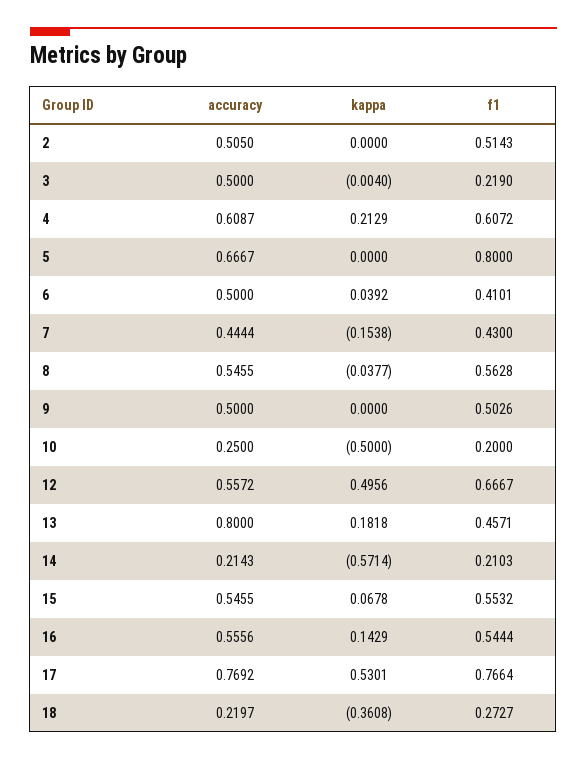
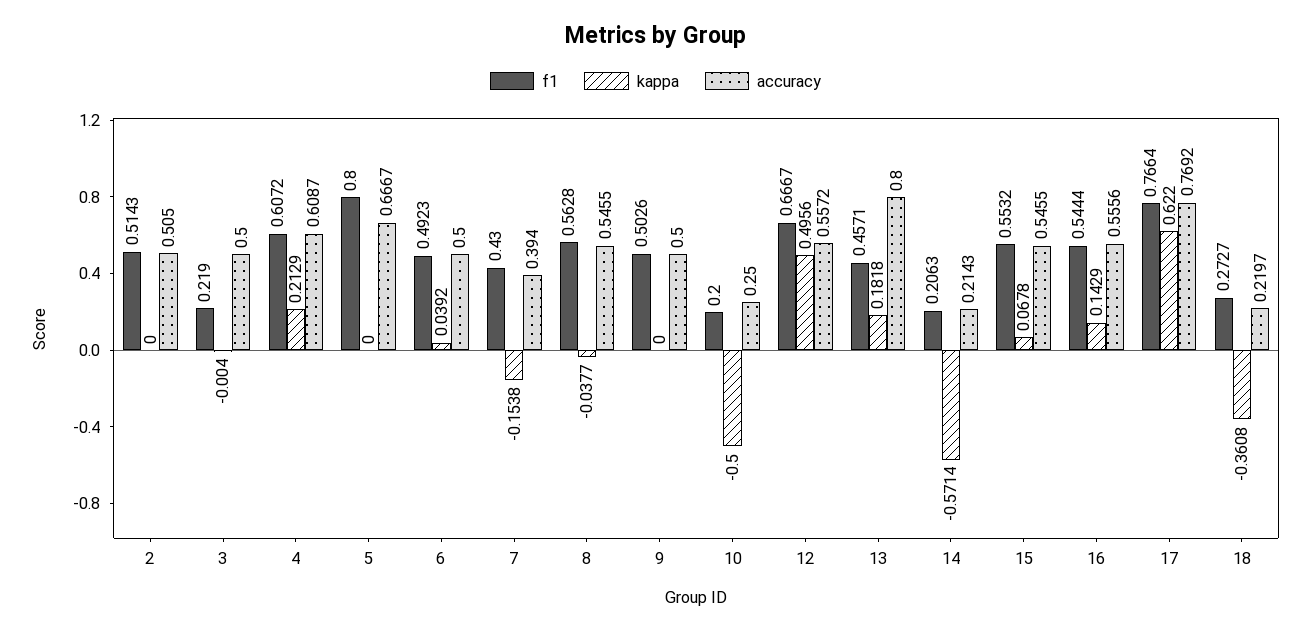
  {
    "accuracy": {
      "2": 0.505,
      "3": 0.5,
      "4": 0.6087,
      "5": 0.6667,
      "6": 0.5,
-     "7": 0.4444,
+     "7": 0.394,
      "8": 0.5455,
      "9": 0.5,
      "10": 0.25,
      "12": 0.5572,
      "13": 0.8,
      "14": 0.2143,
      "15": 0.5455,
      "16": 0.5556,
      "17": 0.7692,
      "18": 0.2197
    },
    "kappa": {
      "2": 0,
      "3": -0.004,
      "4": 0.2129,
      "5": 0,
      "6": 0.0392,
      "7": -0.1538,
      "8": -0.0377,
      "9": 0,
      "10": -0.5,
      "12": 0.4956,
      "13": 0.1818,
      "14": -0.5714,
      "15": 0.0678,
      "16": 0.1429,
-     "17": 0.5301,
+     "17": 0.622,
      "18": -0.3608
    },
    "f1": {
      "2": 0.5143,
      "3": 0.219,
      "4": 0.6072,
      "5": 0.8,
-     "6": 0.4101,
+     "6": 0.4923,
      "7": 0.43,
      "8": 0.5628,
      "9": 0.5026,
      "10": 0.2,
      "12": 0.6667,
      "13": 0.4571,
-     "14": 0.2103,
+     "14": 0.2063,
      "15": 0.5532,
      "16": 0.5444,
      "17": 0.7664,
      "18": 0.2727
    }
  }

